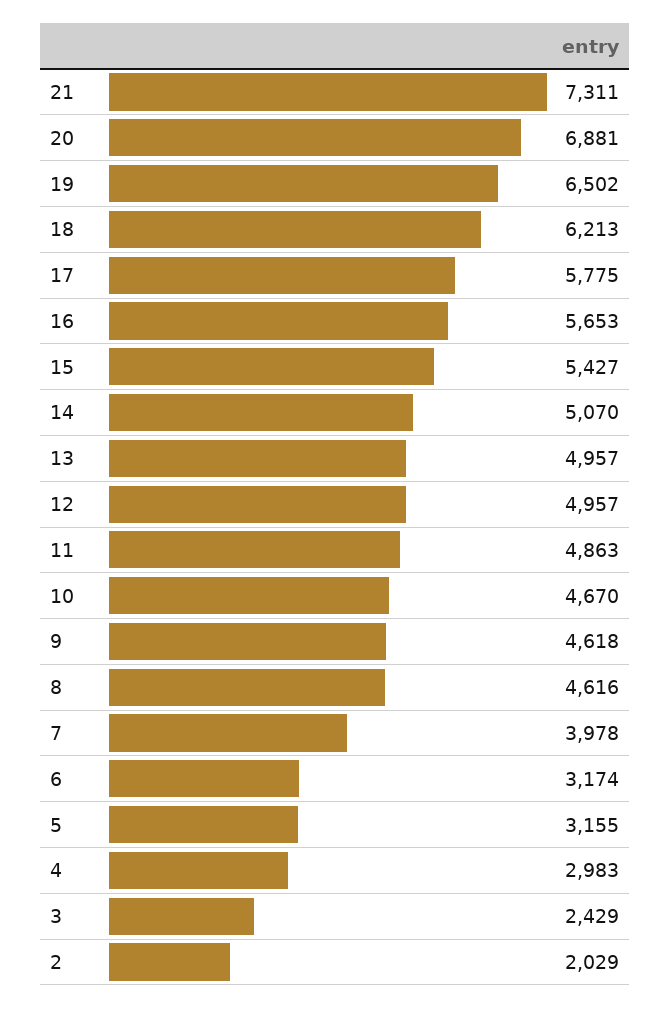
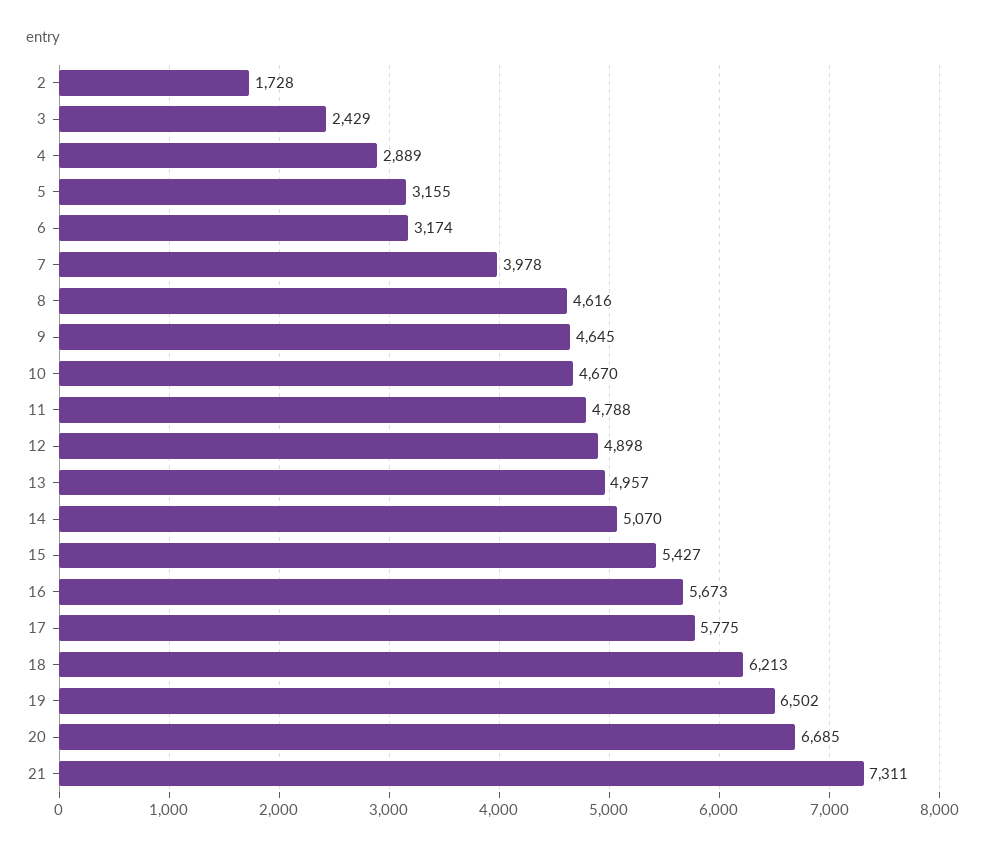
  {
    "21": 7311,
-   "20": 6881,
+   "20": 6685,
    "19": 6502,
    "18": 6213,
    "17": 5775,
-   "16": 5653,
+   "16": 5673,
    "15": 5427,
    "14": 5070,
    "13": 4957,
-   "12": 4957,
+   "12": 4898,
-   "11": 4863,
+   "11": 4788,
    "10": 4670,
-   "9": 4618,
+   "9": 4645,
    "8": 4616,
    "7": 3978,
    "6": 3174,
    "5": 3155,
-   "4": 2983,
+   "4": 2889,
    "3": 2429,
-   "2": 2029
+   "2": 1728
  }

